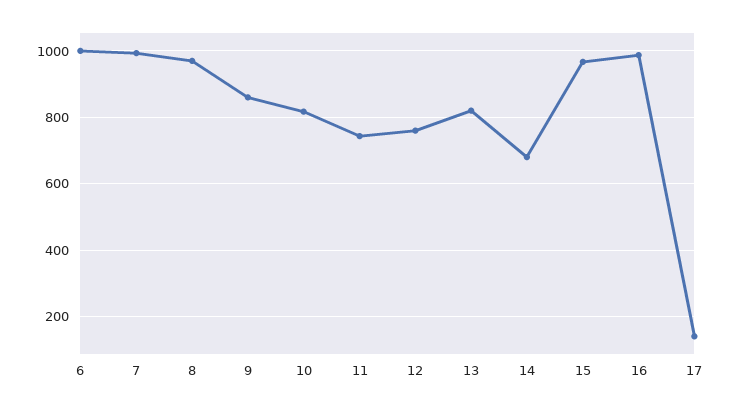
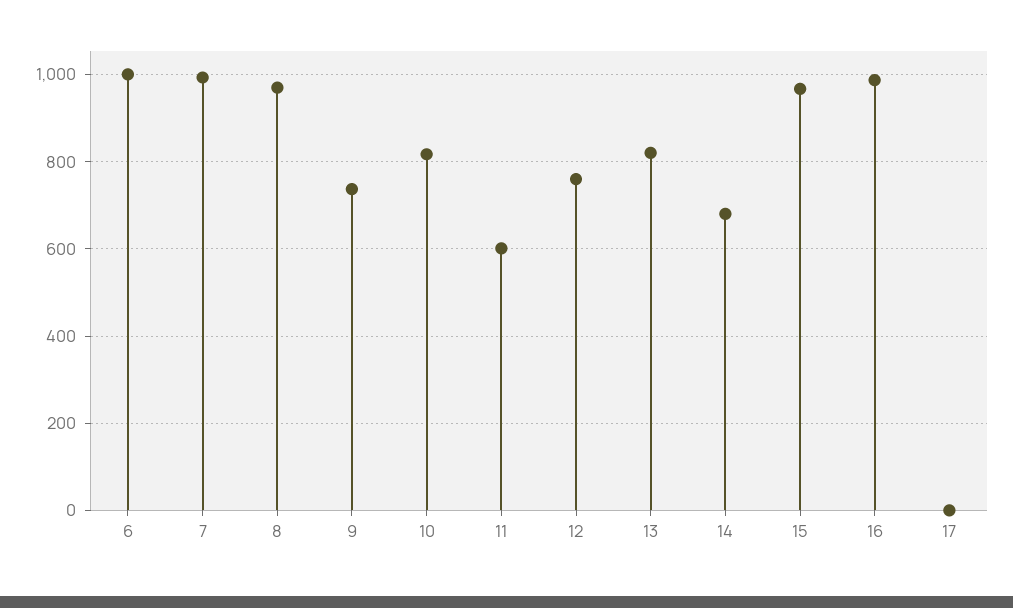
  {
    "6": 1000,
    "7": 1000,
    "8": 980,
-   "9": 860,
+   "9": 740,
    "10": 820,
-   "11": 740,
+   "11": 600,
    "12": 760,
    "13": 820,
    "14": 680,
    "15": 960,
    "16": 980,
-   "17": 140
+   "17": 0
  }

